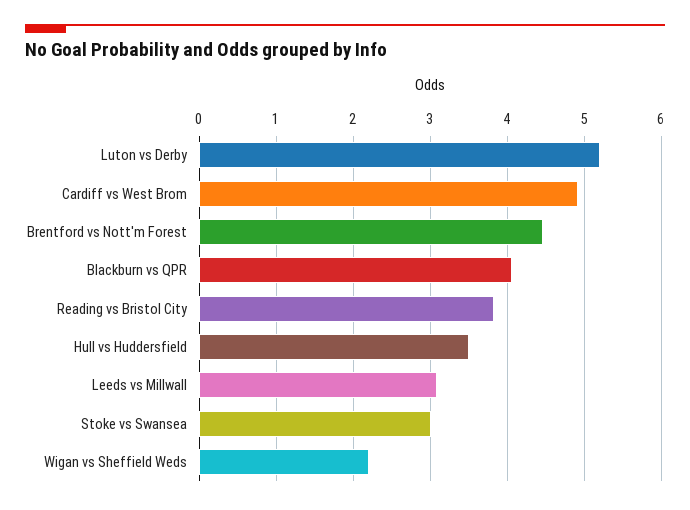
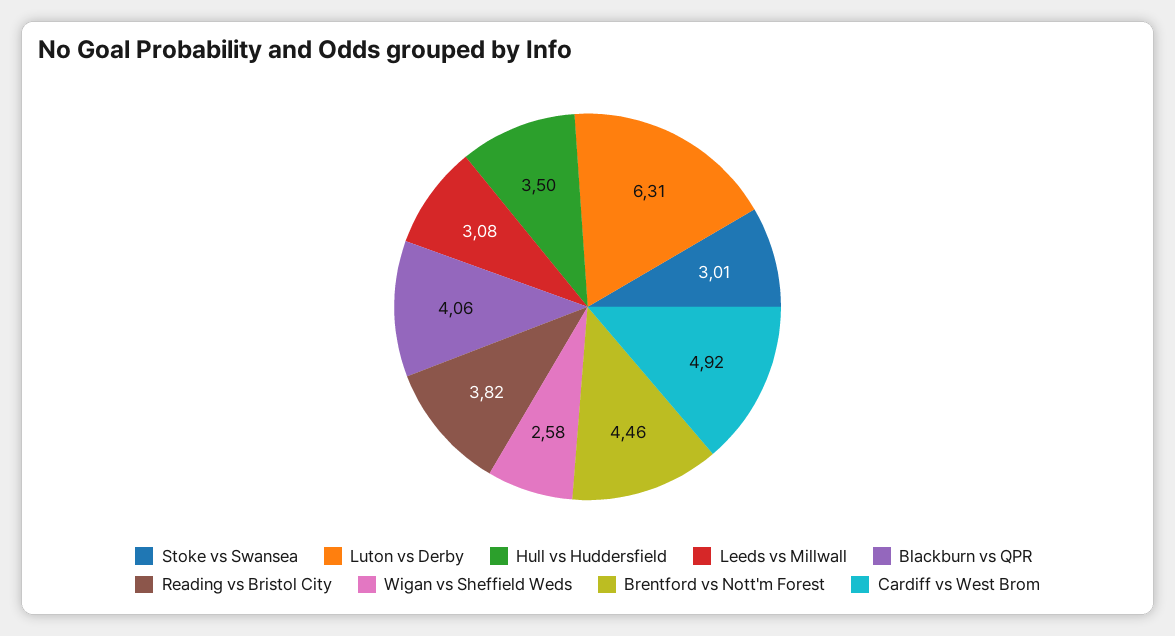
  {
-   "Luton vs Derby": 5.2,
+   "Luton vs Derby": 6.31,
    "Cardiff vs West Brom": 4.92,
    "Brentford vs Nott'm Forest": 4.46,
    "Blackburn vs QPR": 4.06,
    "Reading vs Bristol City": 3.82,
    "Hull vs Huddersfield": 3.5,
    "Leeds vs Millwall": 3.08,
    "Stoke vs Swansea": 3.01,
-   "Wigan vs Sheffield Weds": 2.2
+   "Wigan vs Sheffield Weds": 2.58
  }

